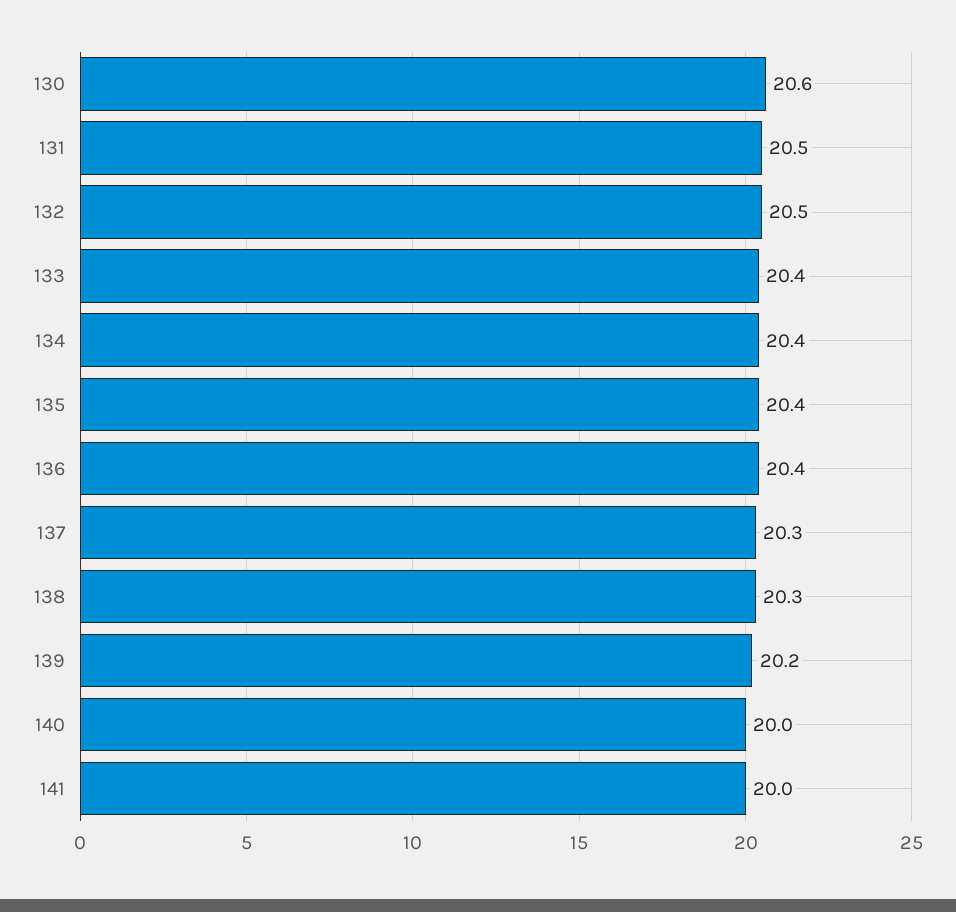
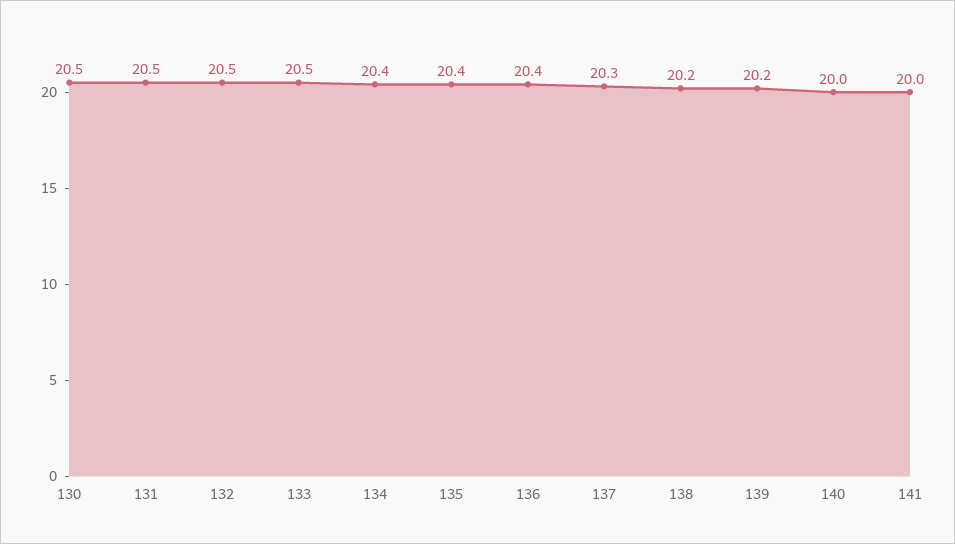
  {
-   "130": 20.6,
+   "130": 20.5,
    "131": 20.5,
    "132": 20.5,
-   "133": 20.4,
+   "133": 20.5,
    "134": 20.4,
    "135": 20.4,
    "136": 20.4,
    "137": 20.3,
-   "138": 20.3,
+   "138": 20.2,
    "139": 20.2,
    "140": 20,
    "141": 20
  }

